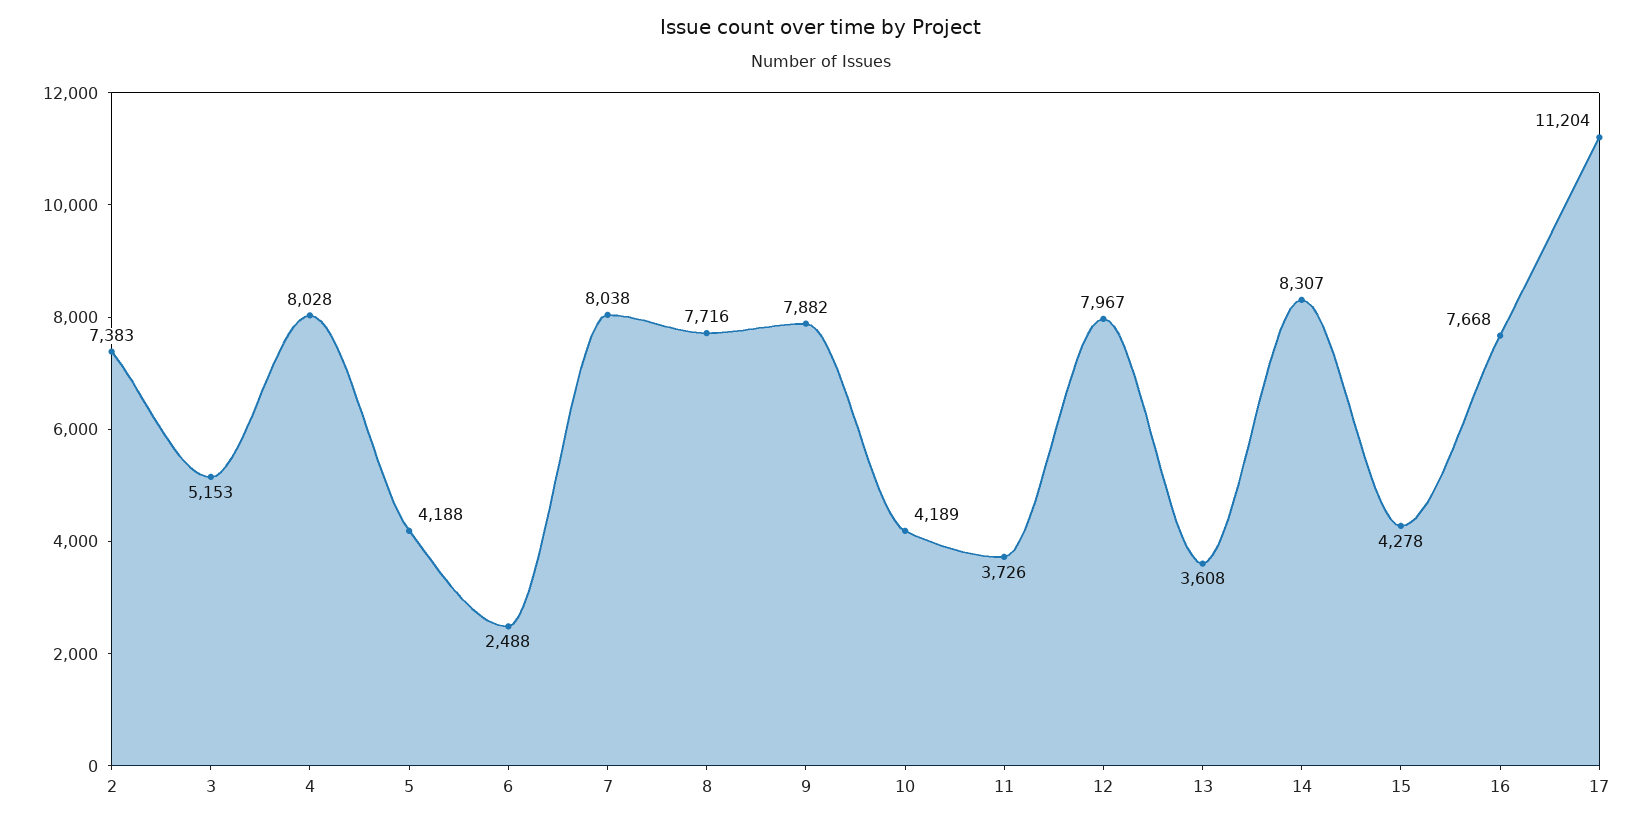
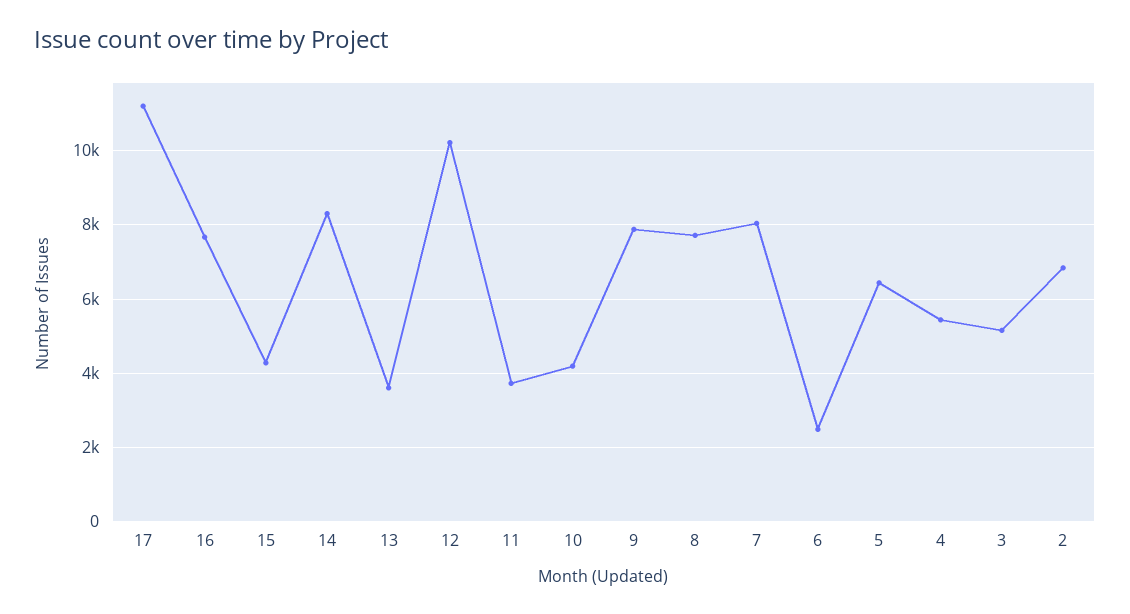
  {
-   "2": 7383,
+   "2": 6800,
    "3": 5153,
-   "4": 8028,
+   "4": 5400,
-   "5": 4188,
+   "5": 6400,
    "6": 2488,
    "7": 8038,
    "8": 7716,
    "9": 7882,
    "10": 4189,
    "11": 3726,
-   "12": 7967,
+   "12": 10200,
    "13": 3608,
    "14": 8307,
    "15": 4278,
    "16": 7668,
    "17": 11204
  }

